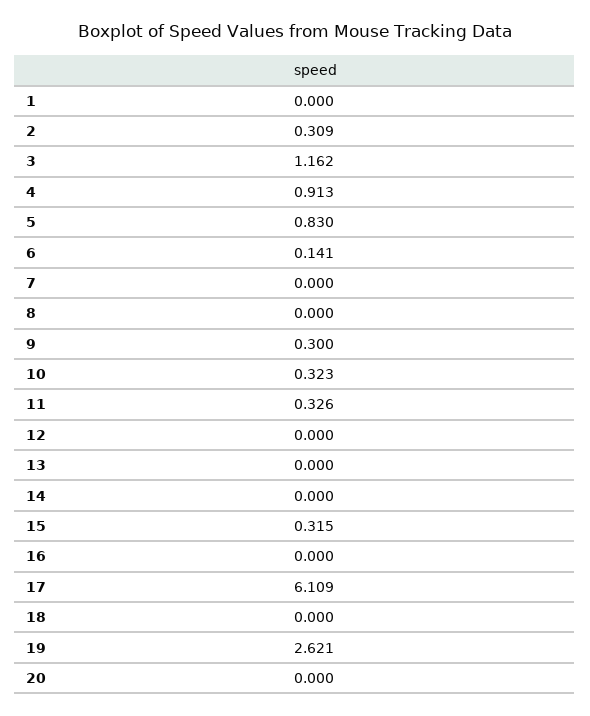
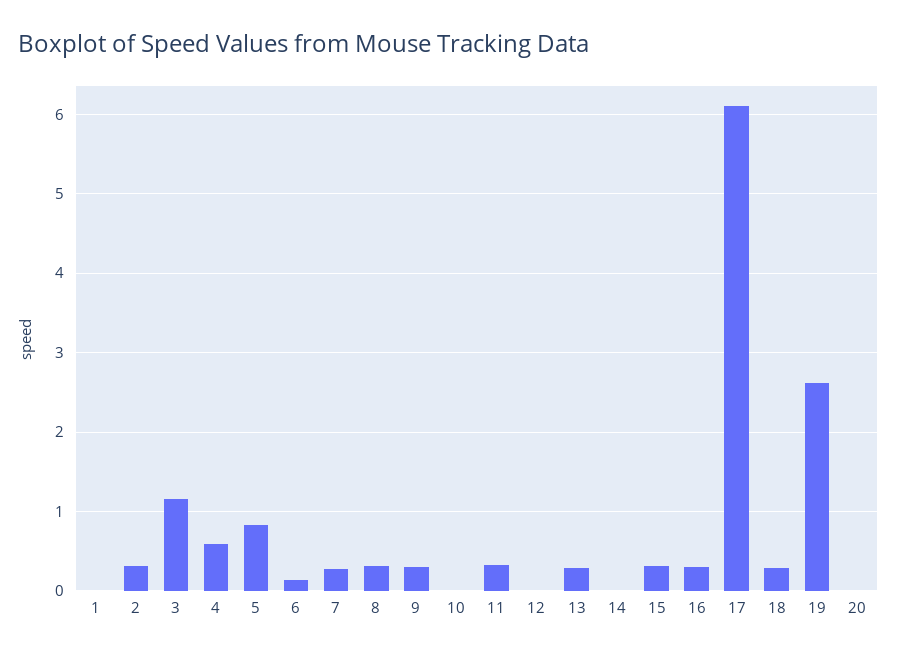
  {
    "1": 0,
    "2": 0.309,
    "3": 1.162,
-   "4": 0.913,
+   "4": 0.6,
    "5": 0.83,
    "6": 0.141,
-   "7": 0,
+   "7": 0.3,
-   "8": 0,
+   "8": 0.3,
    "9": 0.3,
-   "10": 0.323,
+   "10": 0,
    "11": 0.326,
    "12": 0,
-   "13": 0,
+   "13": 0.3,
    "14": 0,
    "15": 0.315,
-   "16": 0,
+   "16": 0.3,
    "17": 6.109,
-   "18": 0,
+   "18": 0.3,
    "19": 2.621,
    "20": 0
  }

